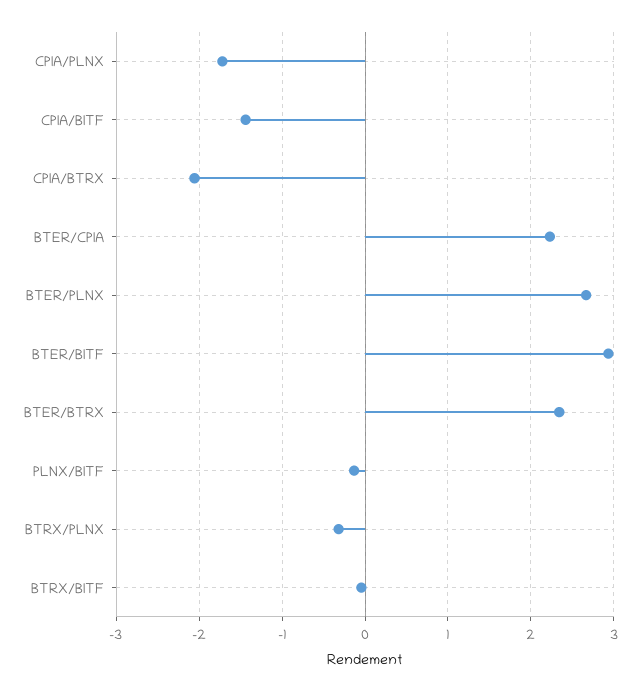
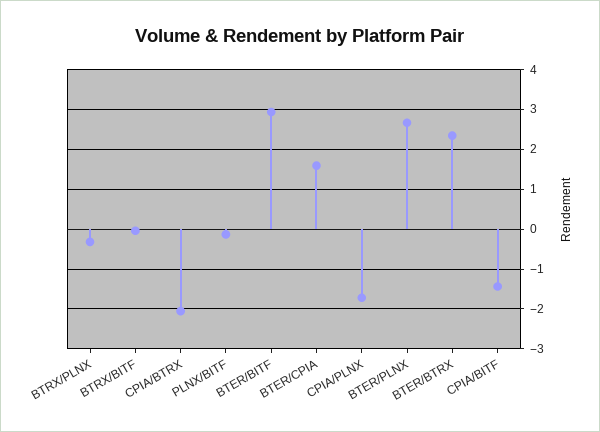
  {
    "CPIA/PLNX": -1.7,
    "CPIA/BITF": -1.4,
    "CPIA/BTRX": -2.1,
-   "BTER/CPIA": 2.2,
+   "BTER/CPIA": 1.6,
    "BTER/PLNX": 2.7,
    "BTER/BITF": 2.9,
    "BTER/BTRX": 2.3,
    "PLNX/BITF": -0.1,
    "BTRX/PLNX": -0.3,
    "BTRX/BITF": 0
  }

